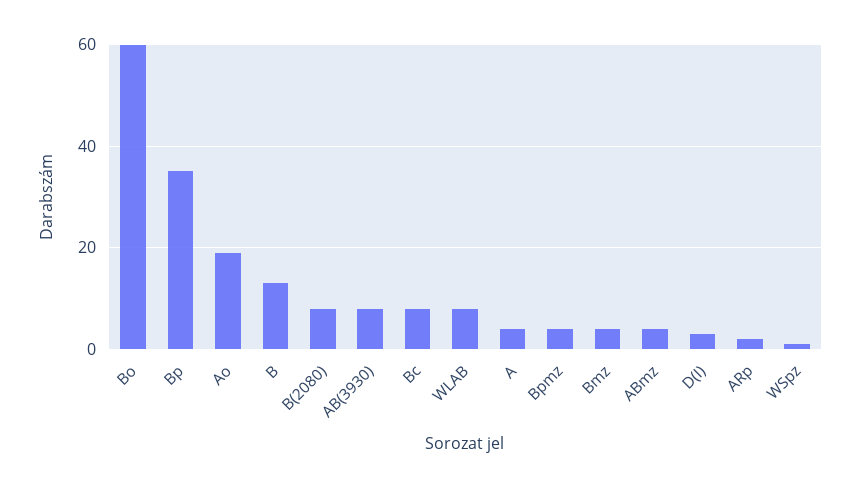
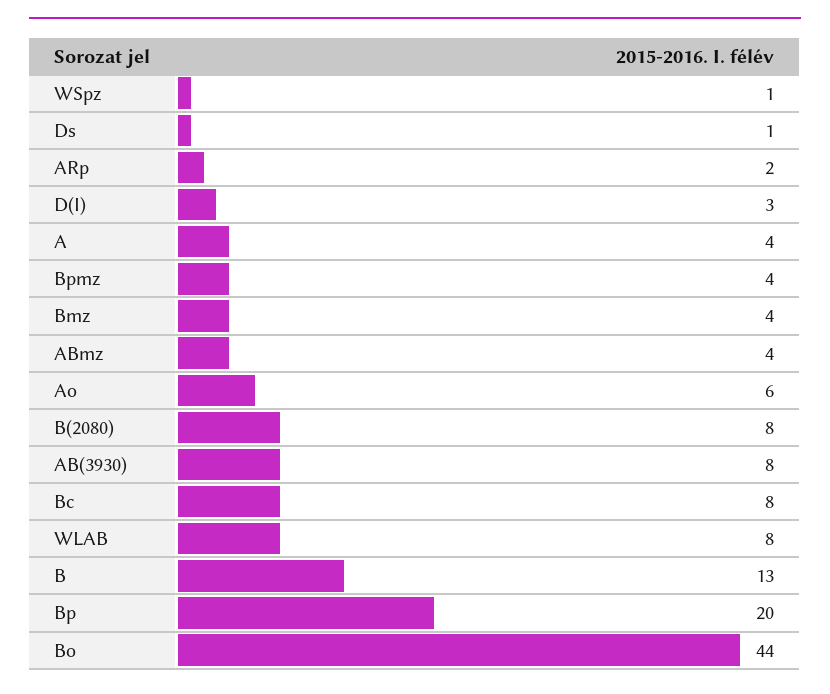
  {
-   "Bo": 60,
+   "Bo": 44,
-   "Bp": 35,
+   "Bp": 20,
-   "Ao": 20,
+   "Ao": 6,
    "B": 13,
    "B(2080)": 8,
    "AB(3930)": 8,
    "Bc": 8,
    "WLAB": 8,
    "A": 4,
    "Bpmz": 4,
    "Bmz": 4,
    "ABmz": 4,
    "D(I)": 3,
    "ARp": 2,
-   "WSpz": 1
+   "WSpz": 1,
+   "Ds": 1
  }

